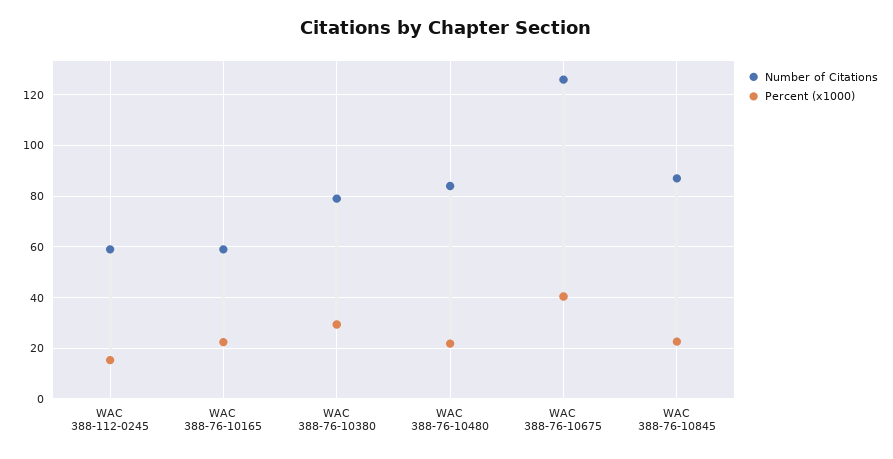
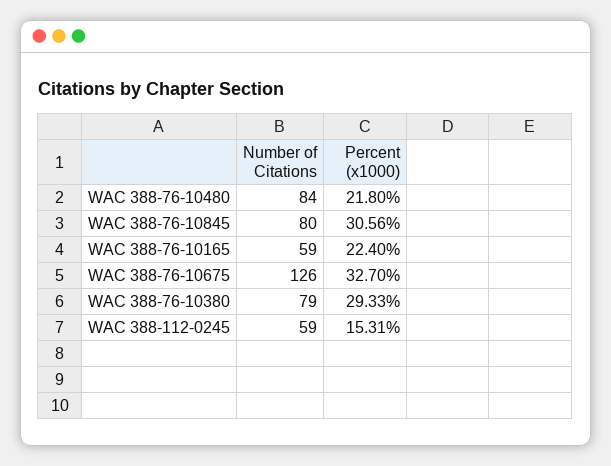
  {
    "Number of Citations": {
      "WAC 388-112-0245": 59,
      "WAC 388-76-10165": 59,
      "WAC 388-76-10380": 79,
      "WAC 388-76-10480": 84,
      "WAC 388-76-10675": 126,
-     "WAC 388-76-10845": 87.5
+     "WAC 388-76-10845": 80
    },
    "Percent (x1000)": {
      "WAC 388-112-0245": 15.31,
      "WAC 388-76-10165": 22.4,
      "WAC 388-76-10380": 29.33,
      "WAC 388-76-10480": 21.8,
-     "WAC 388-76-10675": 40,
+     "WAC 388-76-10675": 32.7,
-     "WAC 388-76-10845": 22.5
+     "WAC 388-76-10845": 30.56
    }
  }

